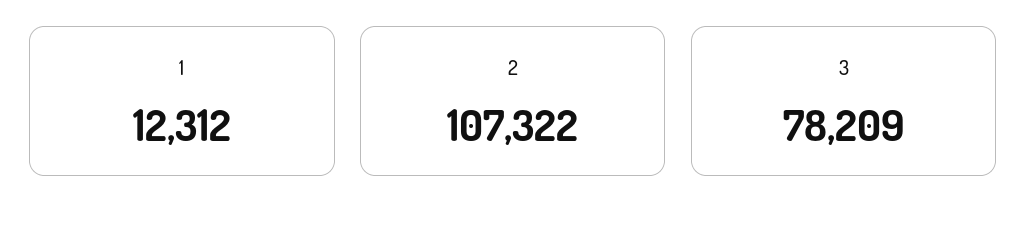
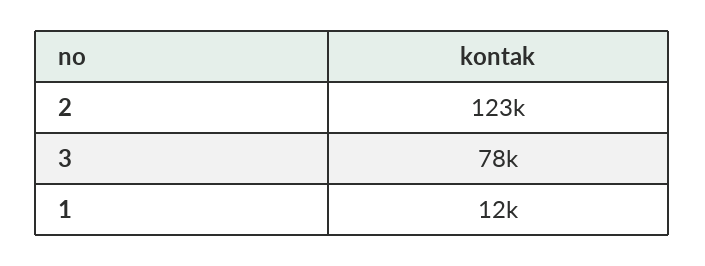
  {
    "1": 12312,
-   "2": 107322,
+   "2": 123000,
    "3": 78209
  }

